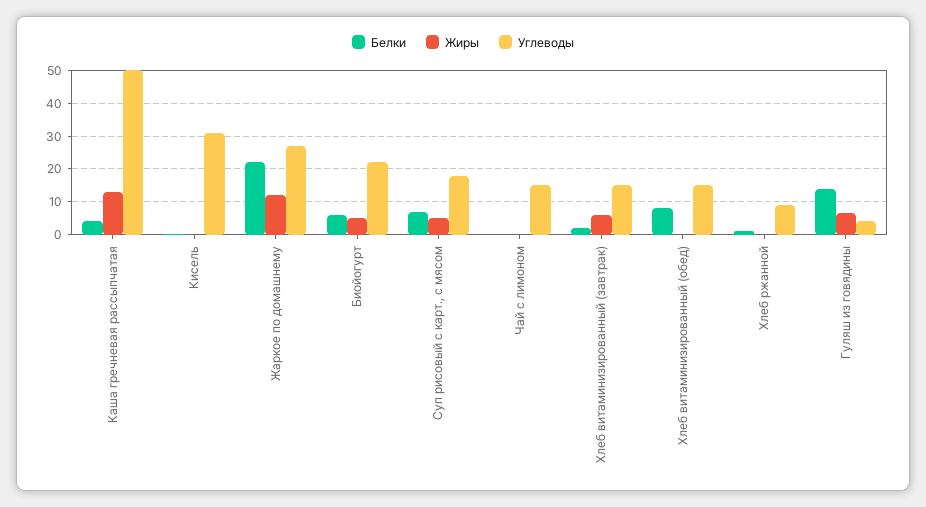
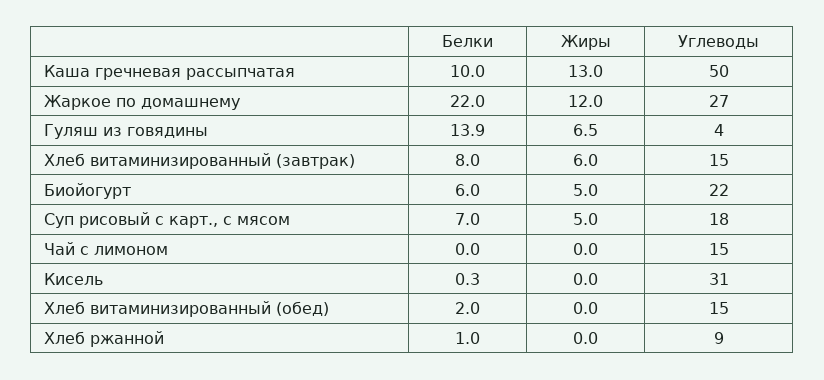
  {
    "Белки": {
-     "Каша гречневая рассыпчатая": 4,
+     "Каша гречневая рассыпчатая": 10,
      "Кисель": 0.3,
      "Жаркое по домашнему": 22,
      "Биойогурт": 6,
      "Суп рисовый с карт., с мясом": 7,
      "Чай с лимоном": 0,
-     "Хлеб витаминизированный (завтрак)": 2,
+     "Хлеб витаминизированный (завтрак)": 8,
-     "Хлеб витаминизированный (обед)": 8,
+     "Хлеб витаминизированный (обед)": 2,
      "Хлеб ржанной": 1,
      "Гуляш из говядины": 13.9
    },
    "Жиры": {
      "Каша гречневая рассыпчатая": 13,
      "Кисель": 0,
      "Жаркое по домашнему": 12,
      "Биойогурт": 5,
      "Суп рисовый с карт., с мясом": 5,
      "Чай с лимоном": 0,
      "Хлеб витаминизированный (завтрак)": 6,
      "Хлеб витаминизированный (обед)": 0,
      "Хлеб ржанной": 0,
      "Гуляш из говядины": 6.5
    },
    "Углеводы": {
      "Каша гречневая рассыпчатая": 50,
      "Кисель": 31,
      "Жаркое по домашнему": 27,
      "Биойогурт": 22,
      "Суп рисовый с карт., с мясом": 18,
      "Чай с лимоном": 15,
      "Хлеб витаминизированный (завтрак)": 15,
      "Хлеб витаминизированный (обед)": 15,
      "Хлеб ржанной": 9,
      "Гуляш из говядины": 4
    }
  }

